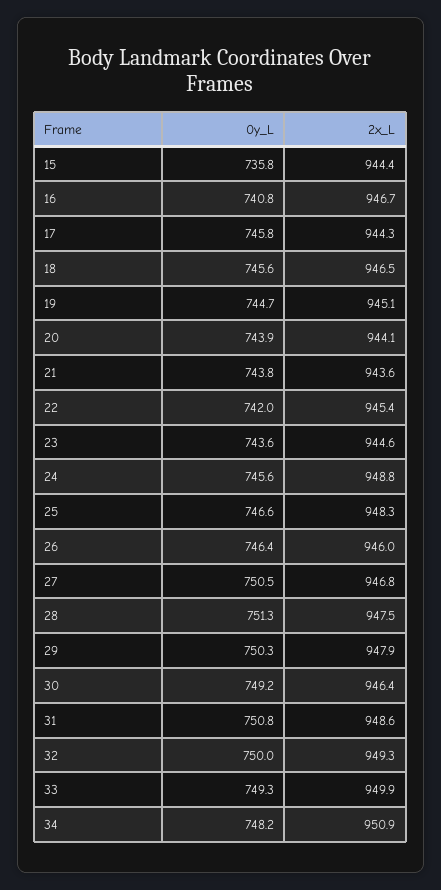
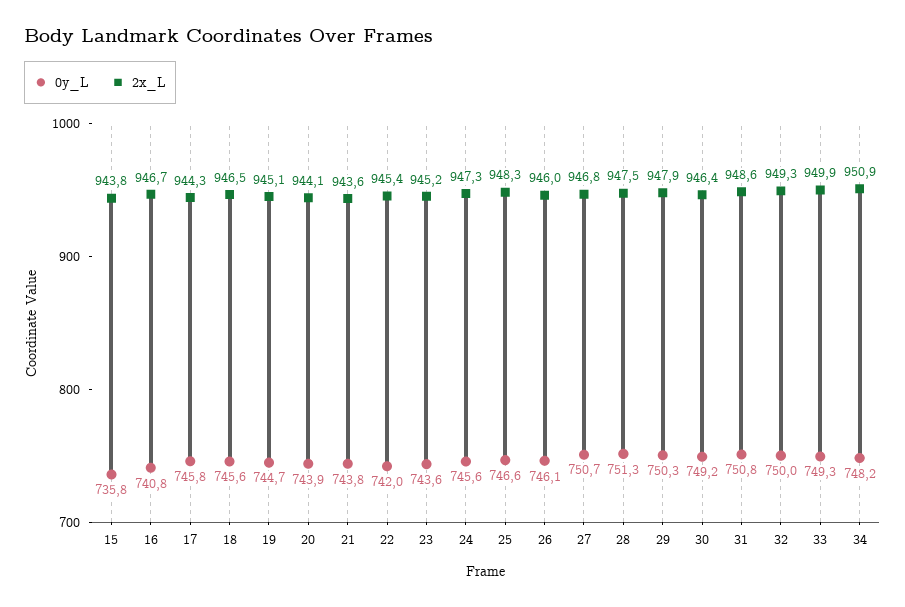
  {
    "0y_L": {
      "15": 735.8,
      "16": 740.8,
      "17": 745.8,
      "18": 745.6,
      "19": 744.7,
      "20": 743.9,
      "21": 743.8,
      "22": 742,
      "23": 743.6,
      "24": 745.6,
      "25": 746.6,
-     "26": 746.4,
+     "26": 746.1,
-     "27": 750.5,
+     "27": 750.7,
      "28": 751.3,
      "29": 750.3,
      "30": 749.2,
      "31": 750.8,
      "32": 750,
      "33": 749.3,
      "34": 748.2
    },
    "2x_L": {
-     "15": 944.4,
+     "15": 943.8,
      "16": 946.7,
      "17": 944.3,
      "18": 946.5,
      "19": 945.1,
      "20": 944.1,
      "21": 943.6,
      "22": 945.4,
-     "23": 944.6,
+     "23": 945.2,
-     "24": 948.8,
+     "24": 947.3,
      "25": 948.3,
      "26": 946,
      "27": 946.8,
      "28": 947.5,
      "29": 947.9,
      "30": 946.4,
      "31": 948.6,
      "32": 949.3,
      "33": 949.9,
      "34": 950.9
    }
  }

